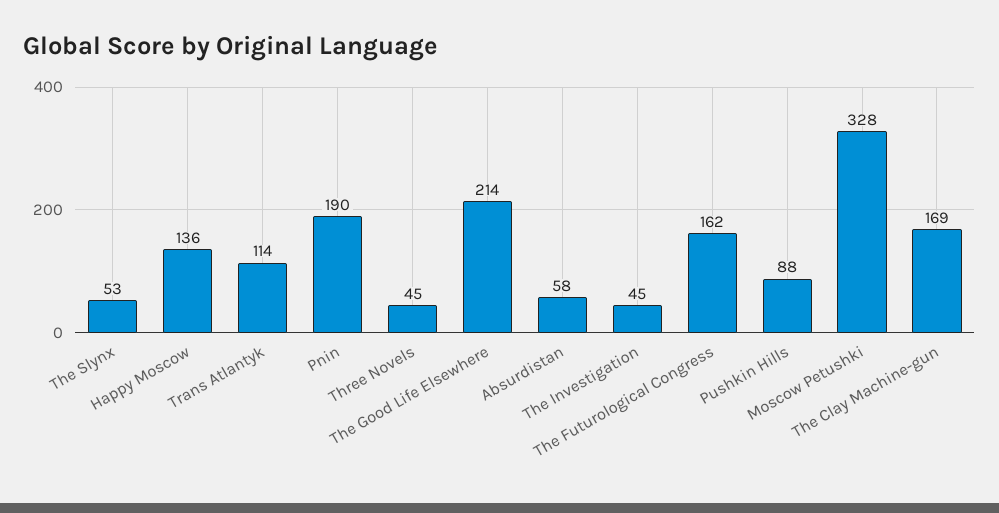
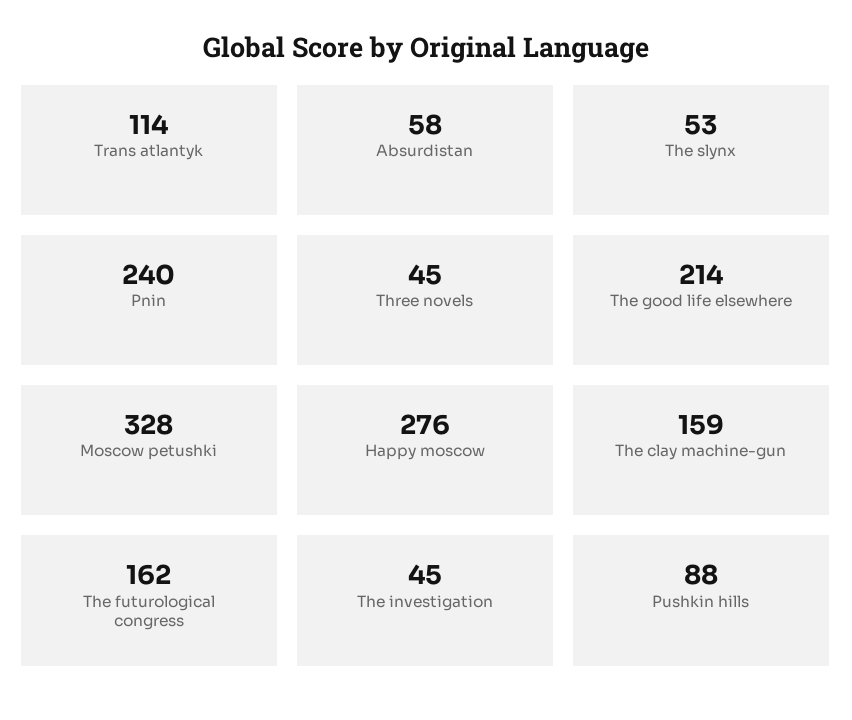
  {
    "The Slynx": 53,
-   "Happy Moscow": 136,
+   "Happy Moscow": 276,
    "Trans Atlantyk": 114,
-   "Pnin": 190,
+   "Pnin": 240,
    "Three Novels": 45,
    "The Good Life Elsewhere": 214,
    "Absurdistan": 58,
    "The Investigation": 45,
    "The Futurological Congress": 162,
    "Pushkin Hills": 88,
    "Moscow Petushki": 328,
-   "The Clay Machine-gun": 169
+   "The Clay Machine-gun": 159
  }

